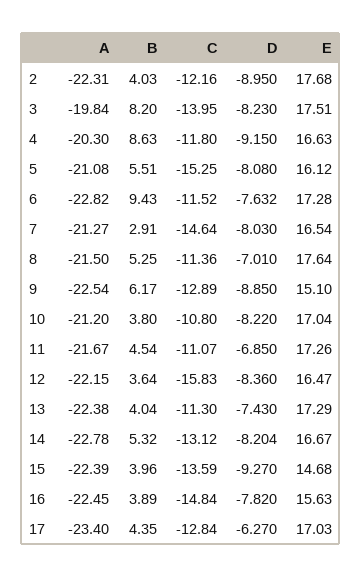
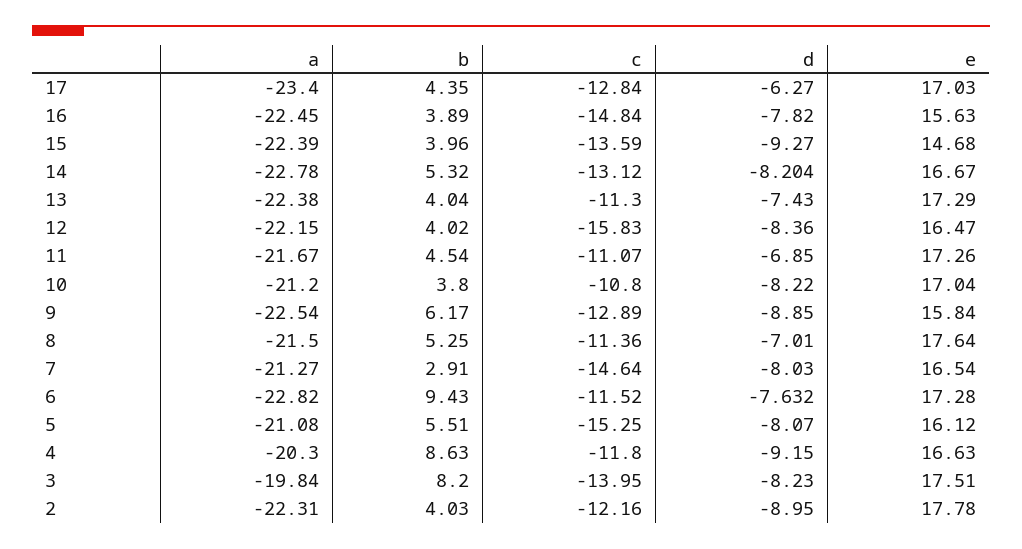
  {
    "A": {
      "2": -22.31,
      "3": -19.84,
      "4": -20.3,
      "5": -21.08,
      "6": -22.82,
      "7": -21.27,
      "8": -21.5,
      "9": -22.54,
      "10": -21.2,
      "11": -21.67,
      "12": -22.15,
      "13": -22.38,
      "14": -22.78,
      "15": -22.39,
      "16": -22.45,
      "17": -23.4
    },
    "B": {
      "2": 4.03,
      "3": 8.2,
      "4": 8.63,
      "5": 5.51,
      "6": 9.43,
      "7": 2.91,
      "8": 5.25,
      "9": 6.17,
      "10": 3.8,
      "11": 4.54,
-     "12": 3.64,
+     "12": 4.02,
      "13": 4.04,
      "14": 5.32,
      "15": 3.96,
      "16": 3.89,
      "17": 4.35
    },
    "C": {
      "2": -12.16,
      "3": -13.95,
      "4": -11.8,
      "5": -15.25,
      "6": -11.52,
      "7": -14.64,
      "8": -11.36,
      "9": -12.89,
      "10": -10.8,
      "11": -11.07,
      "12": -15.83,
      "13": -11.3,
      "14": -13.12,
      "15": -13.59,
      "16": -14.84,
      "17": -12.84
    },
    "D": {
      "2": -8.95,
      "3": -8.23,
      "4": -9.15,
-     "5": -8.08,
+     "5": -8.07,
      "6": -7.632,
      "7": -8.03,
      "8": -7.01,
      "9": -8.85,
      "10": -8.22,
      "11": -6.85,
      "12": -8.36,
      "13": -7.43,
      "14": -8.204,
      "15": -9.27,
      "16": -7.82,
      "17": -6.27
    },
    "E": {
-     "2": 17.68,
+     "2": 17.78,
      "3": 17.51,
      "4": 16.63,
      "5": 16.12,
      "6": 17.28,
      "7": 16.54,
      "8": 17.64,
-     "9": 15.1,
+     "9": 15.84,
      "10": 17.04,
      "11": 17.26,
      "12": 16.47,
      "13": 17.29,
      "14": 16.67,
      "15": 14.68,
      "16": 15.63,
      "17": 17.03
    }
  }

